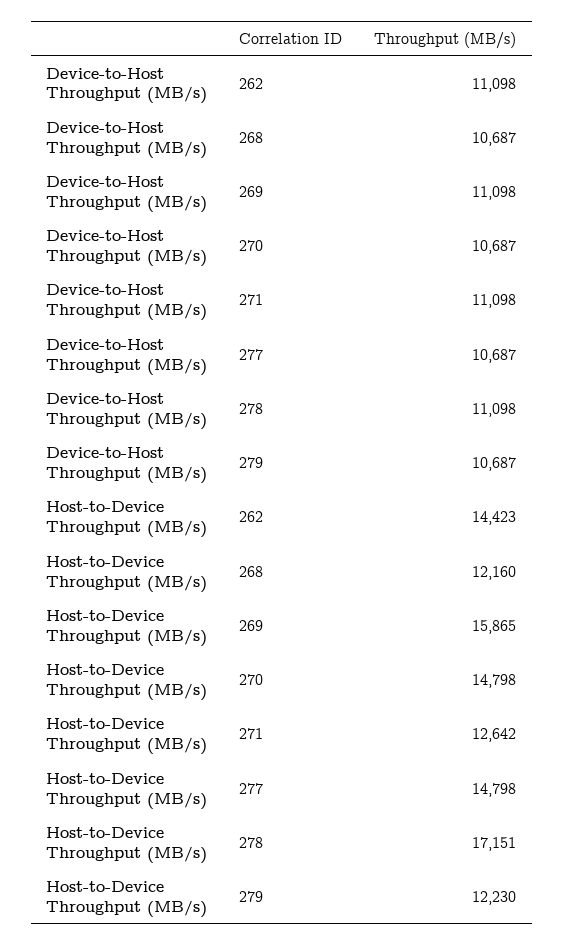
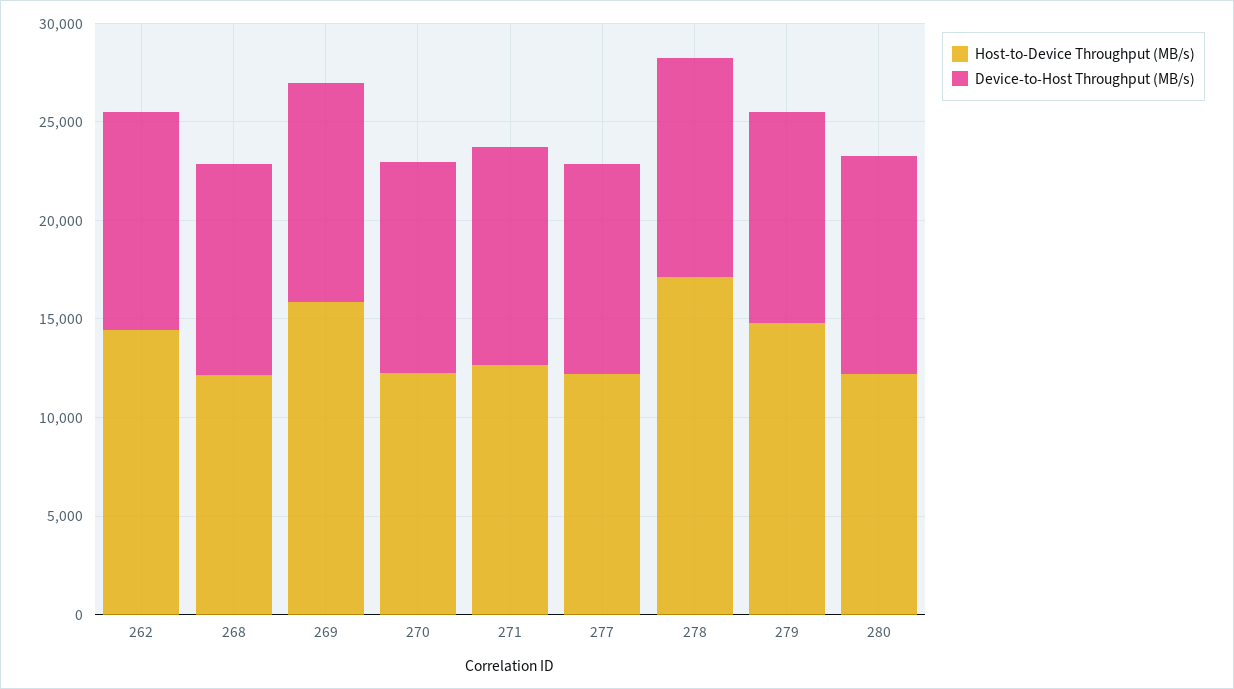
  {
    "Device-to-Host Throughput (MB/s)": {
      "262": 11098,
      "268": 10687,
      "269": 11098,
      "270": 10687,
      "271": 11098,
      "277": 10687,
      "278": 11098,
-     "279": 10687
+     "279": 10687,
+     "280": 11000
    },
    "Host-to-Device Throughput (MB/s)": {
      "262": 14423,
      "268": 12160,
      "269": 15865,
-     "270": 14798,
+     "270": 12000,
      "271": 12642,
-     "277": 14798,
+     "277": 12000,
      "278": 17151,
-     "279": 12230
+     "279": 15000,
+     "280": 12000
    }
  }

